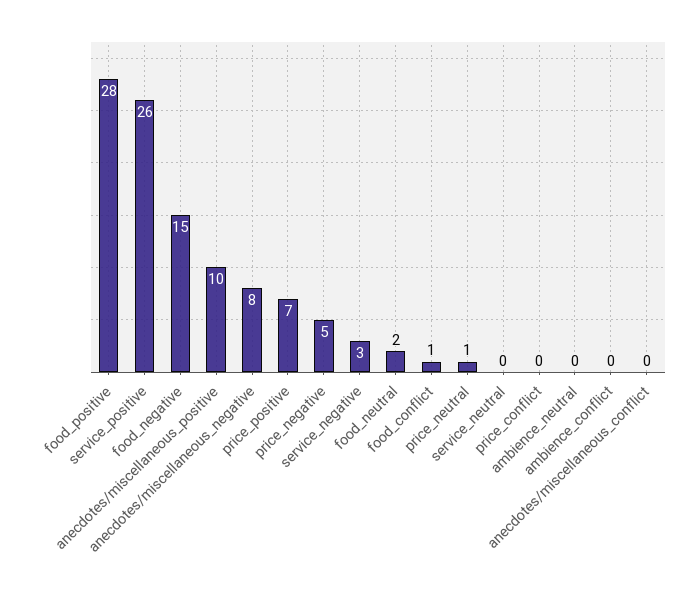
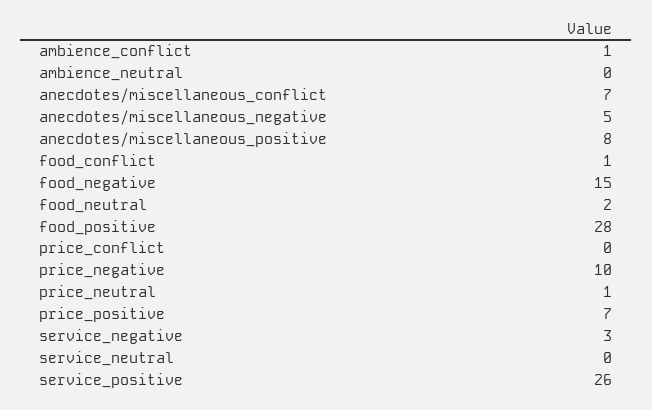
  {
    "food_positive": 28,
    "service_positive": 26,
    "food_negative": 15,
-   "anecdotes/miscellaneous_positive": 10,
+   "anecdotes/miscellaneous_positive": 8,
-   "anecdotes/miscellaneous_negative": 8,
+   "anecdotes/miscellaneous_negative": 5,
    "price_positive": 7,
-   "price_negative": 5,
+   "price_negative": 10,
    "service_negative": 3,
    "food_neutral": 2,
    "food_conflict": 1,
    "price_neutral": 1,
    "service_neutral": 0,
    "price_conflict": 0,
    "ambience_neutral": 0,
-   "ambience_conflict": 0,
+   "ambience_conflict": 1,
-   "anecdotes/miscellaneous_conflict": 0
+   "anecdotes/miscellaneous_conflict": 7
  }

